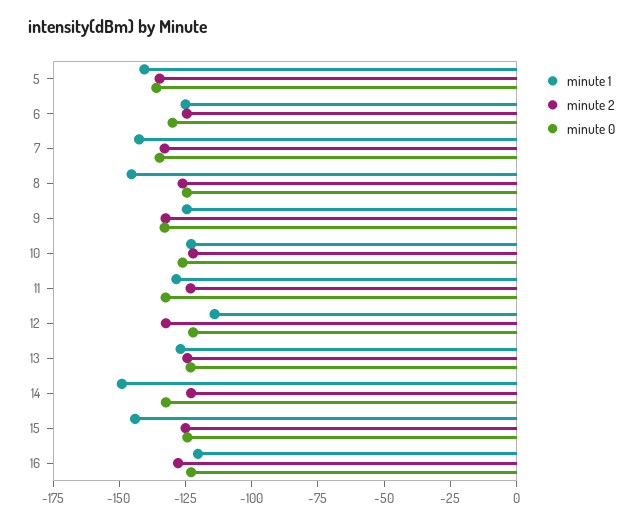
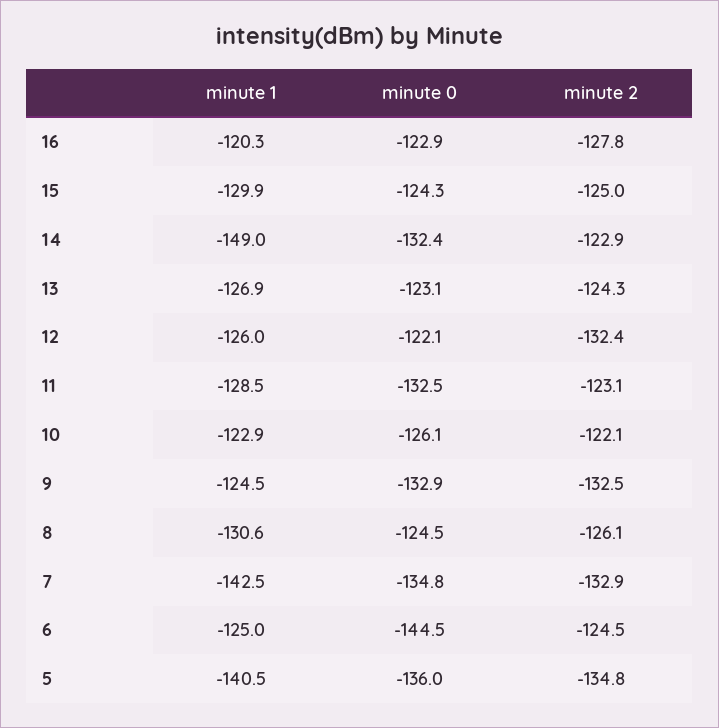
  {
    "minute 1": {
      "5": -140.5,
      "6": -125,
      "7": -142.5,
-     "8": -145,
+     "8": -130.6,
      "9": -124.5,
      "10": -122.9,
      "11": -128.5,
-     "12": -115,
+     "12": -126,
      "13": -126.9,
      "14": -149,
-     "15": -145,
+     "15": -129.9,
      "16": -120.3
    },
    "minute 2": {
      "5": -134.8,
      "6": -124.5,
      "7": -132.9,
      "8": -126.1,
      "9": -132.5,
      "10": -122.1,
      "11": -123.1,
      "12": -132.4,
      "13": -124.3,
      "14": -122.9,
      "15": -125,
      "16": -127.8
    },
    "minute 0": {
      "5": -136,
-     "6": -130,
+     "6": -144.5,
      "7": -134.8,
      "8": -124.5,
      "9": -132.9,
      "10": -126.1,
      "11": -132.5,
      "12": -122.1,
      "13": -123.1,
      "14": -132.4,
      "15": -124.3,
      "16": -122.9
    }
  }

